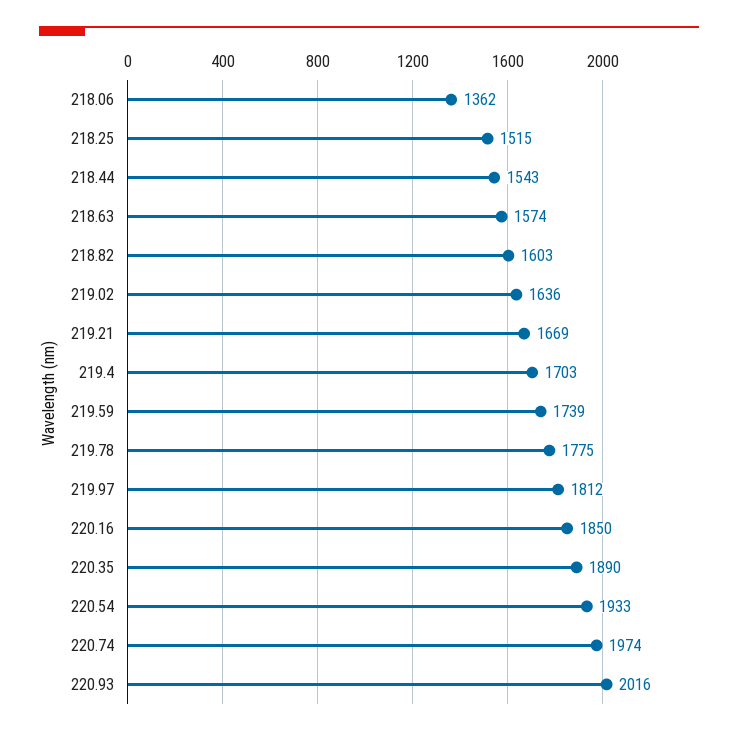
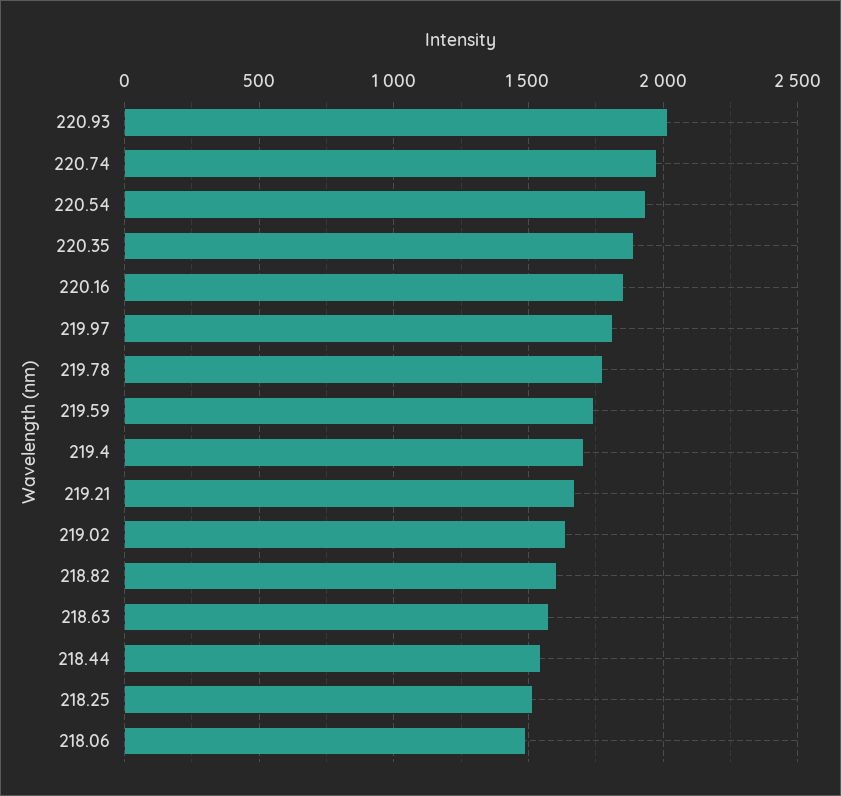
  {
-   "218.06": 1362,
+   "218.06": 1500,
    "218.25": 1515,
    "218.44": 1543,
    "218.63": 1574,
    "218.82": 1603,
    "219.02": 1636,
    "219.21": 1669,
    "219.4": 1703,
    "219.59": 1739,
    "219.78": 1775,
    "219.97": 1812,
    "220.16": 1850,
    "220.35": 1890,
    "220.54": 1933,
    "220.74": 1974,
    "220.93": 2016
  }

